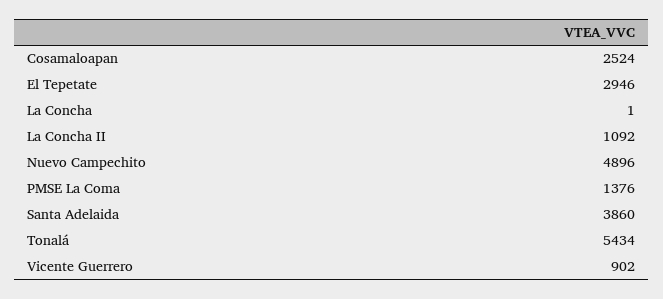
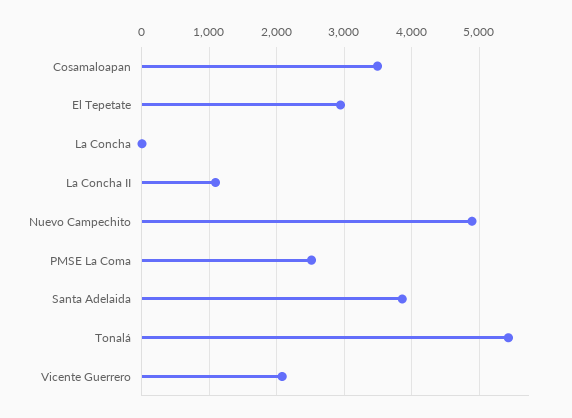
  {
-   "Cosamaloapan": 2524,
+   "Cosamaloapan": 3500,
    "El Tepetate": 2946,
    "La Concha": 1,
    "La Concha II": 1092,
    "Nuevo Campechito": 4896,
-   "PMSE La Coma": 1376,
+   "PMSE La Coma": 2500,
    "Santa Adelaida": 3860,
    "Tonalá": 5434,
-   "Vicente Guerrero": 902
+   "Vicente Guerrero": 2100
  }

